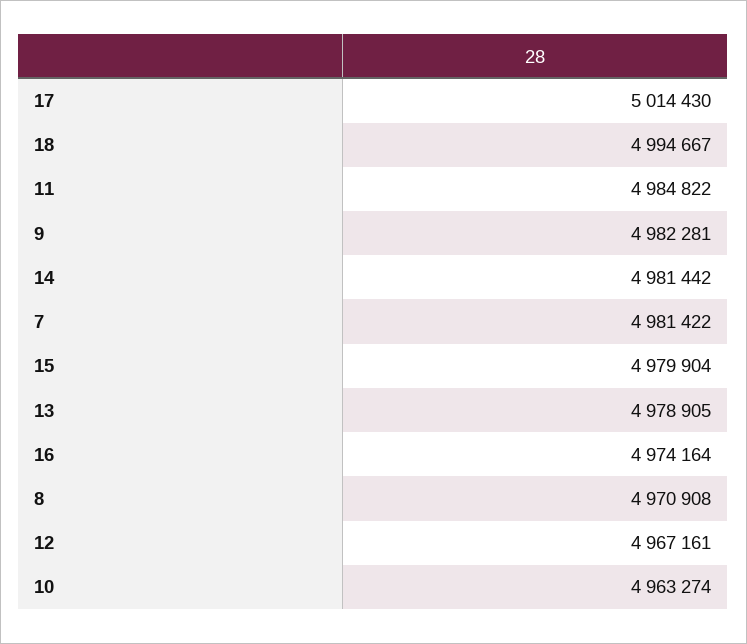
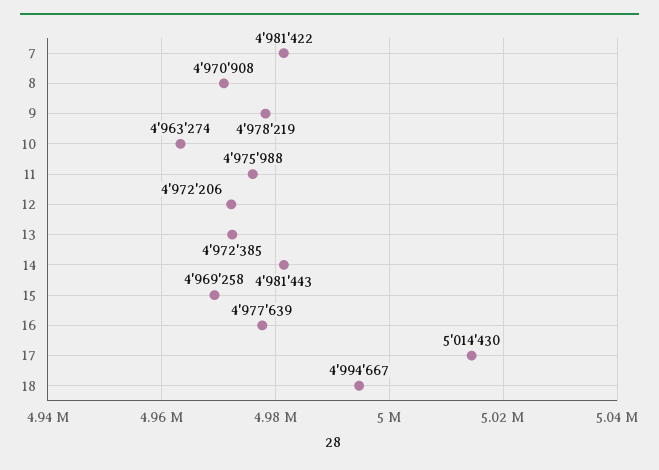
  {
    "17": 5014430,
    "18": 4994667,
-   "11": 4984822,
+   "11": 4975988,
-   "9": 4982281,
+   "9": 4978219,
-   "14": 4981442,
+   "14": 4981443,
    "7": 4981422,
-   "15": 4979904,
+   "15": 4969258,
-   "13": 4978905,
+   "13": 4972385,
-   "16": 4974164,
+   "16": 4977639,
    "8": 4970908,
-   "12": 4967161,
+   "12": 4972206,
    "10": 4963274
  }

